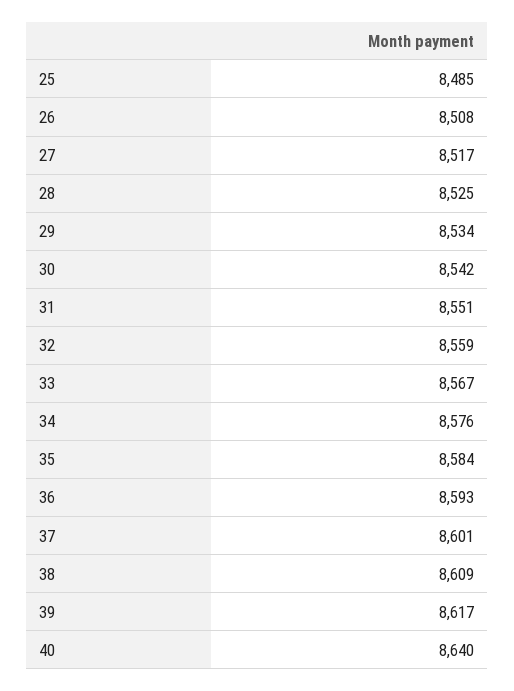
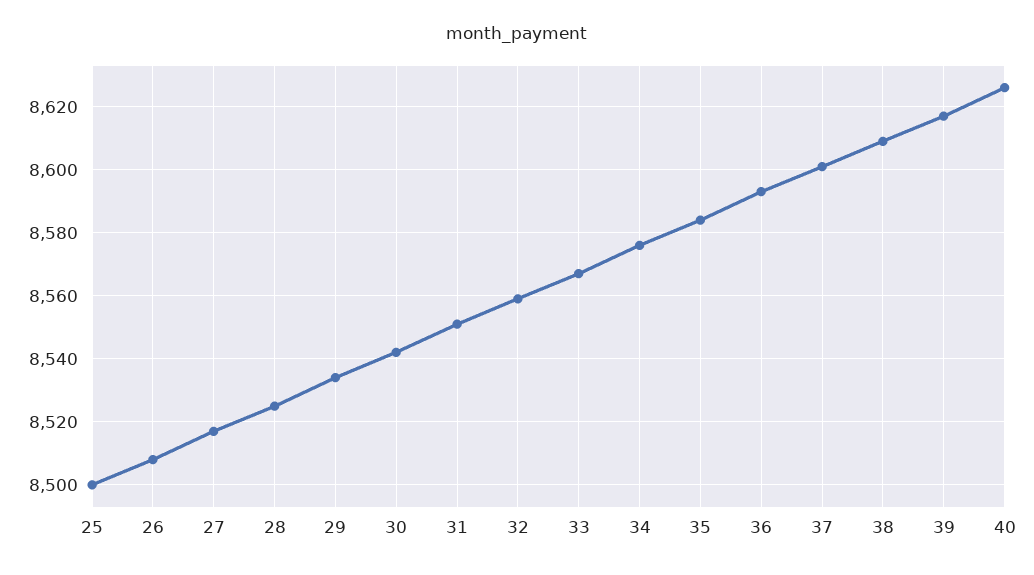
  {
-   "25": 8485,
+   "25": 8500,
    "26": 8508,
    "27": 8517,
    "28": 8525,
    "29": 8534,
    "30": 8542,
    "31": 8551,
    "32": 8559,
    "33": 8567,
    "34": 8576,
    "35": 8584,
    "36": 8593,
    "37": 8601,
    "38": 8609,
    "39": 8617,
-   "40": 8640
+   "40": 8625
  }

